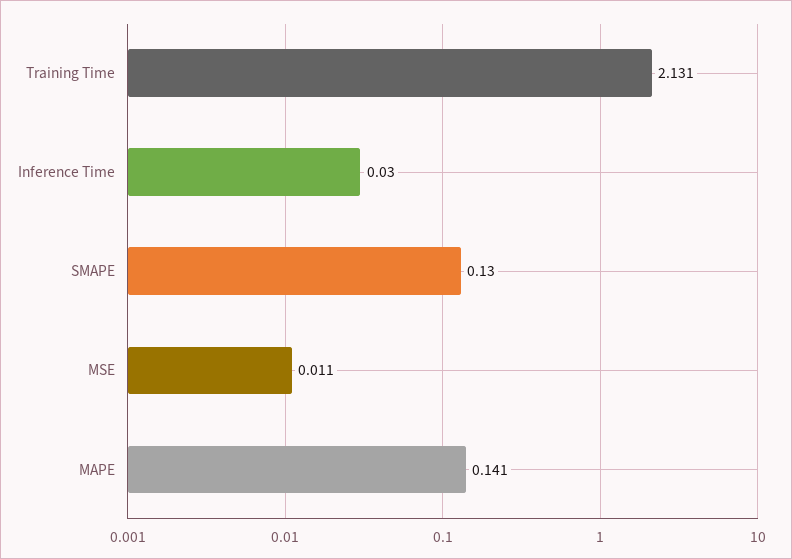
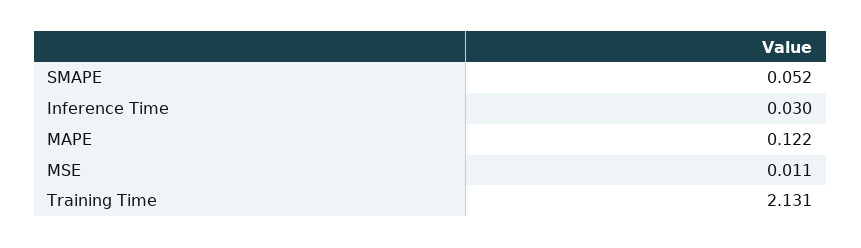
  {
    "Training Time": 2.131,
    "Inference Time": 0.03,
-   "SMAPE": 0.13,
+   "SMAPE": 0.052,
    "MSE": 0.011,
-   "MAPE": 0.141
+   "MAPE": 0.122
  }

